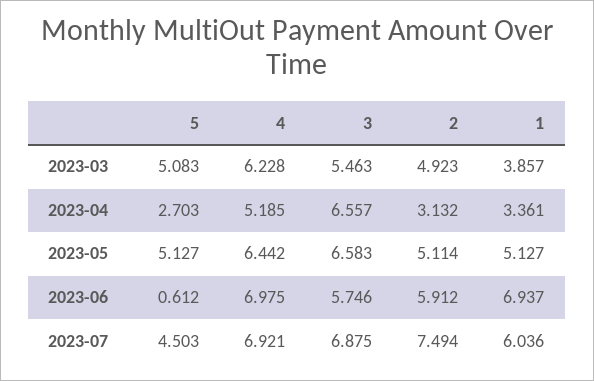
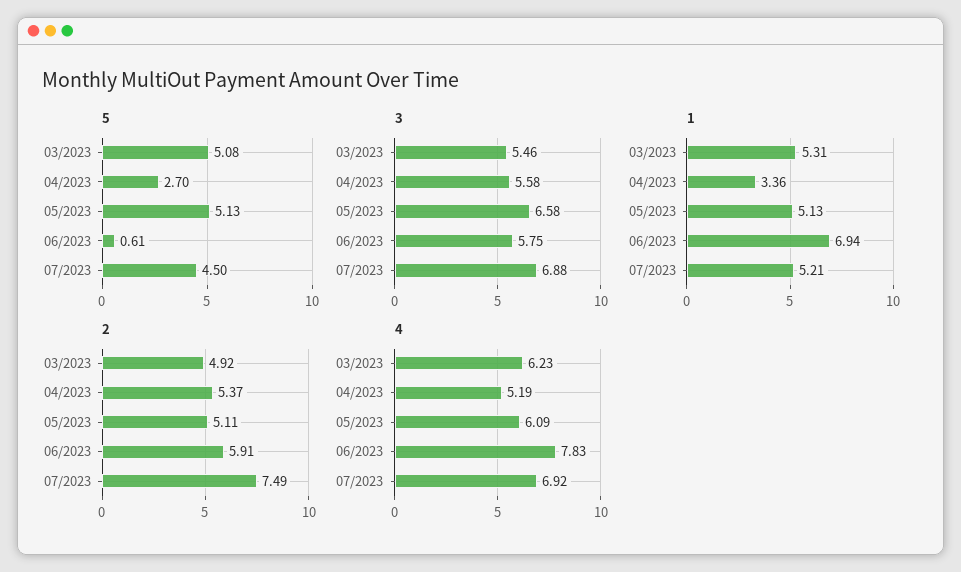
  {
    "5": {
      "2023-03": 5.083,
      "2023-04": 2.703,
      "2023-05": 5.127,
      "2023-06": 0.612,
      "2023-07": 4.503
    },
    "4": {
      "2023-03": 6.228,
      "2023-04": 5.185,
-     "2023-05": 6.442,
+     "2023-05": 6.09,
-     "2023-06": 6.975,
+     "2023-06": 7.83,
      "2023-07": 6.921
    },
    "3": {
      "2023-03": 5.463,
-     "2023-04": 6.557,
+     "2023-04": 5.58,
      "2023-05": 6.583,
      "2023-06": 5.746,
      "2023-07": 6.875
    },
    "2": {
      "2023-03": 4.923,
-     "2023-04": 3.132,
+     "2023-04": 5.37,
      "2023-05": 5.114,
      "2023-06": 5.912,
      "2023-07": 7.494
    },
    "1": {
-     "2023-03": 3.857,
+     "2023-03": 5.31,
      "2023-04": 3.361,
      "2023-05": 5.127,
      "2023-06": 6.937,
-     "2023-07": 6.036
+     "2023-07": 5.21
    }
  }

